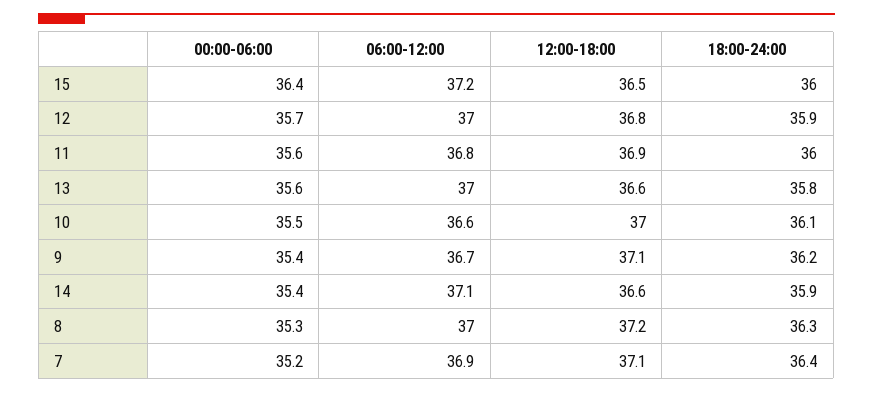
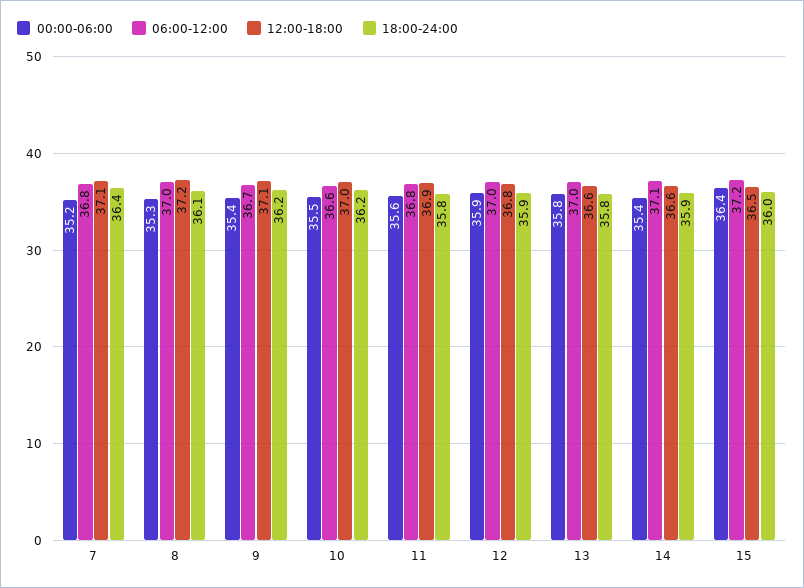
  {
    "00:00-06:00": {
      "15": 36.4,
-     "12": 35.7,
+     "12": 35.9,
      "11": 35.6,
-     "13": 35.6,
+     "13": 35.8,
      "10": 35.5,
      "9": 35.4,
      "14": 35.4,
      "8": 35.3,
      "7": 35.2
    },
    "06:00-12:00": {
      "15": 37.2,
      "12": 37,
      "11": 36.8,
      "13": 37,
      "10": 36.6,
      "9": 36.7,
      "14": 37.1,
      "8": 37,
-     "7": 36.9
+     "7": 36.8
    },
    "12:00-18:00": {
      "15": 36.5,
      "12": 36.8,
      "11": 36.9,
      "13": 36.6,
      "10": 37,
      "9": 37.1,
      "14": 36.6,
      "8": 37.2,
      "7": 37.1
    },
    "18:00-24:00": {
      "15": 36,
      "12": 35.9,
-     "11": 36,
+     "11": 35.8,
      "13": 35.8,
-     "10": 36.1,
+     "10": 36.2,
      "9": 36.2,
      "14": 35.9,
-     "8": 36.3,
+     "8": 36.1,
      "7": 36.4
    }
  }

